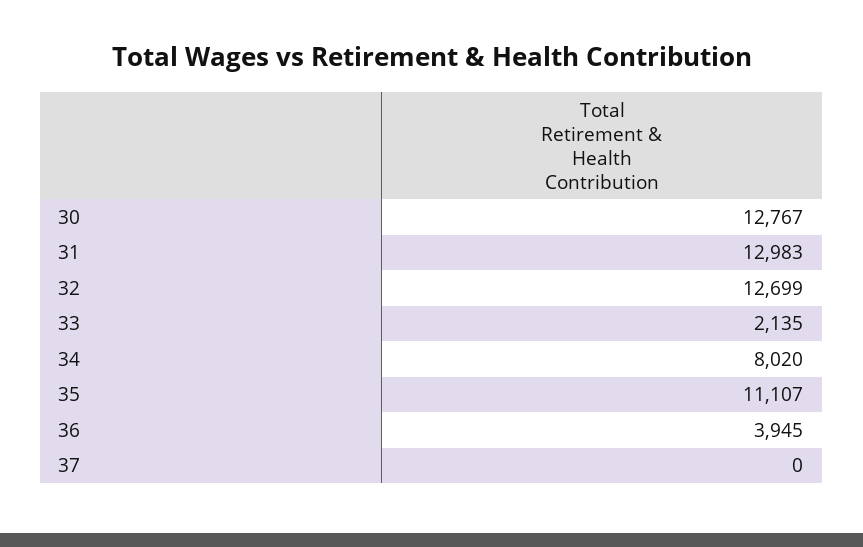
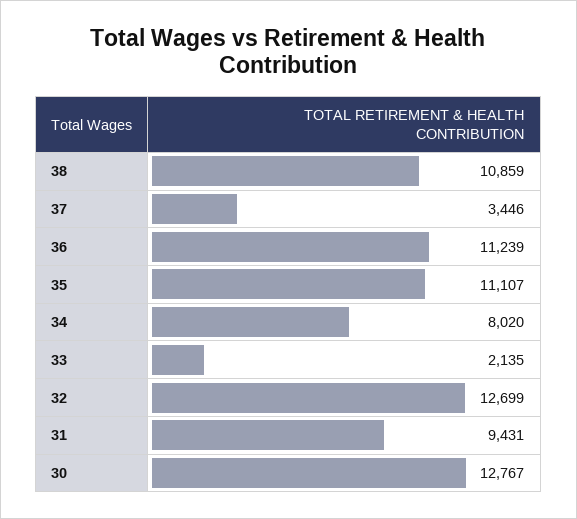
  {
    "30": 12767,
-   "31": 12983,
+   "31": 9431,
    "32": 12699,
    "33": 2135,
    "34": 8020,
    "35": 11107,
-   "36": 3945,
+   "36": 11239,
-   "37": 0
+   "37": 3446,
+   "38": 10859
  }

